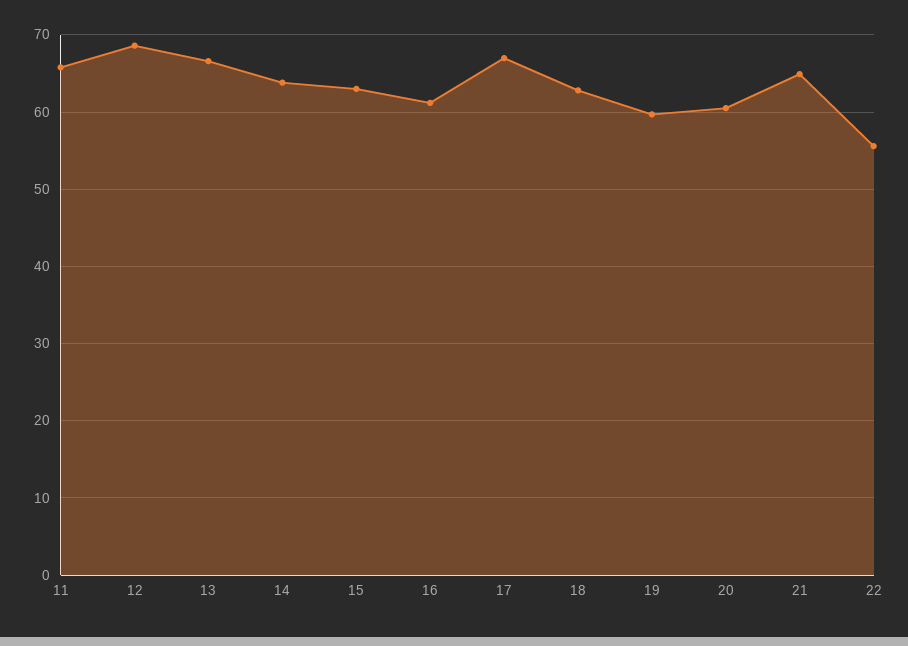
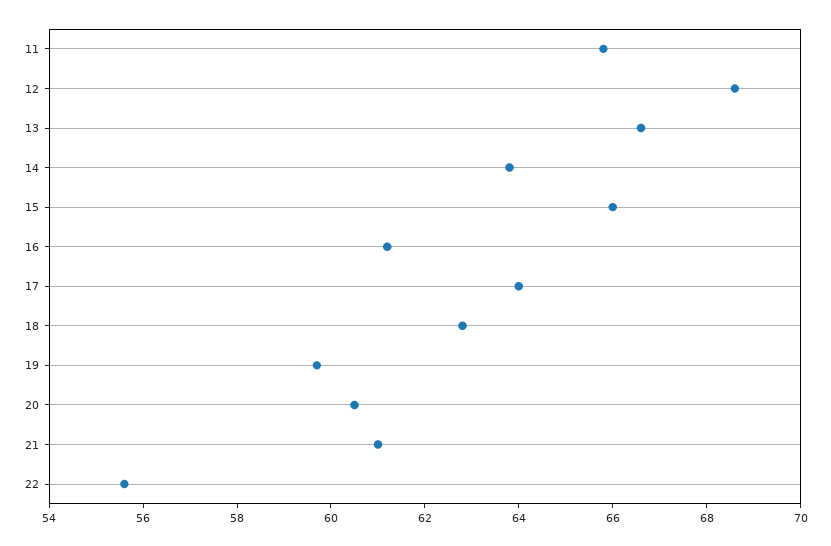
  {
    "11": 66,
    "12": 68.5,
    "13": 66.5,
    "14": 64,
-   "15": 63,
+   "15": 66,
    "16": 61,
-   "17": 67,
+   "17": 64,
    "18": 63,
    "19": 59.5,
    "20": 60.5,
-   "21": 65,
+   "21": 61,
    "22": 55.5
  }

